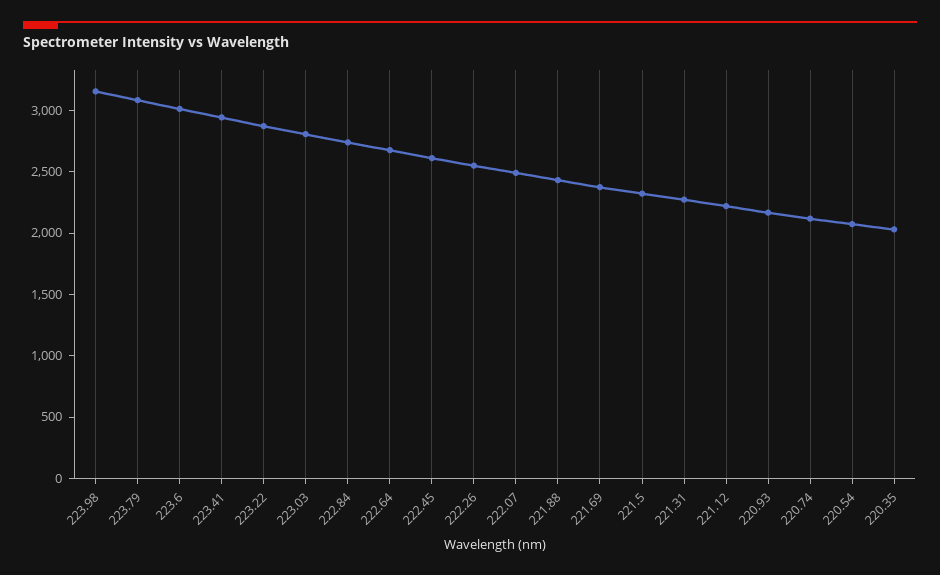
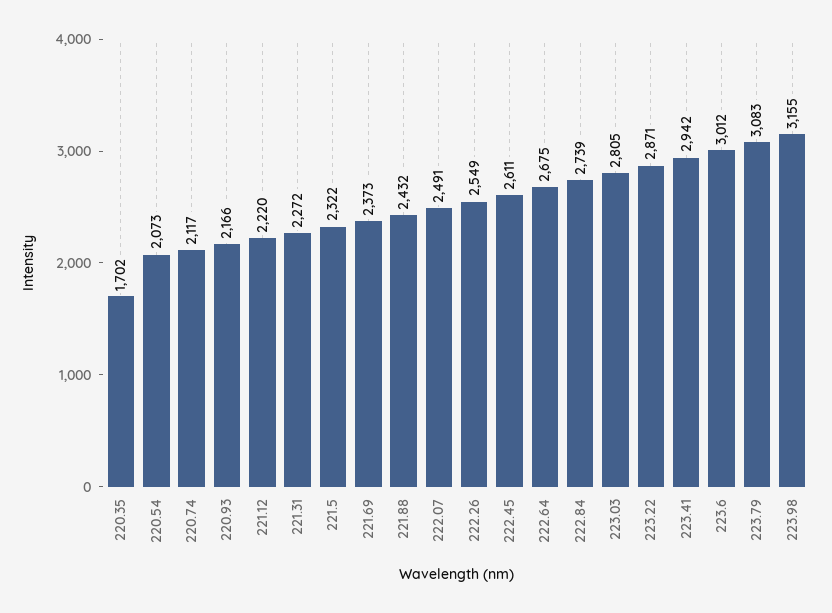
  {
    "223.98": 3155,
    "223.79": 3083,
    "223.6": 3012,
    "223.41": 2942,
    "223.22": 2871,
    "223.03": 2805,
    "222.84": 2739,
    "222.64": 2675,
    "222.45": 2611,
    "222.26": 2549,
    "222.07": 2491,
    "221.88": 2432,
    "221.69": 2373,
    "221.5": 2322,
    "221.31": 2272,
    "221.12": 2220,
    "220.93": 2166,
    "220.74": 2117,
    "220.54": 2073,
-   "220.35": 2000
+   "220.35": 1702
  }

